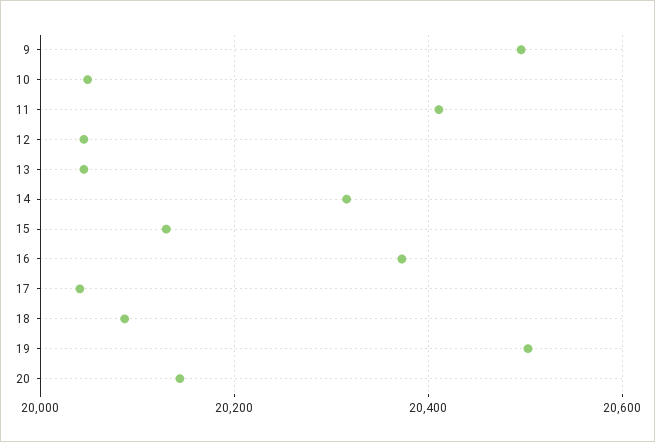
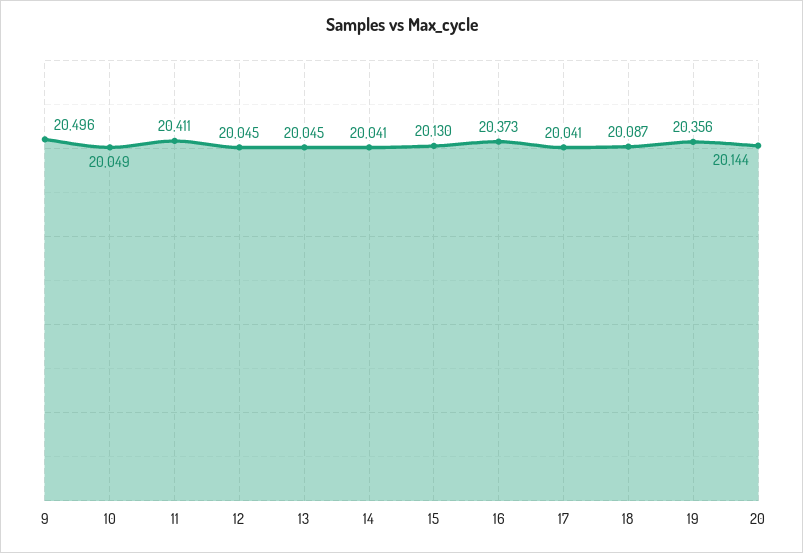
  {
    "9": 20496,
    "10": 20049,
    "11": 20411,
    "12": 20045,
    "13": 20045,
-   "14": 20320,
+   "14": 20041,
    "15": 20130,
    "16": 20373,
    "17": 20041,
    "18": 20087,
-   "19": 20500,
+   "19": 20356,
    "20": 20144
  }

